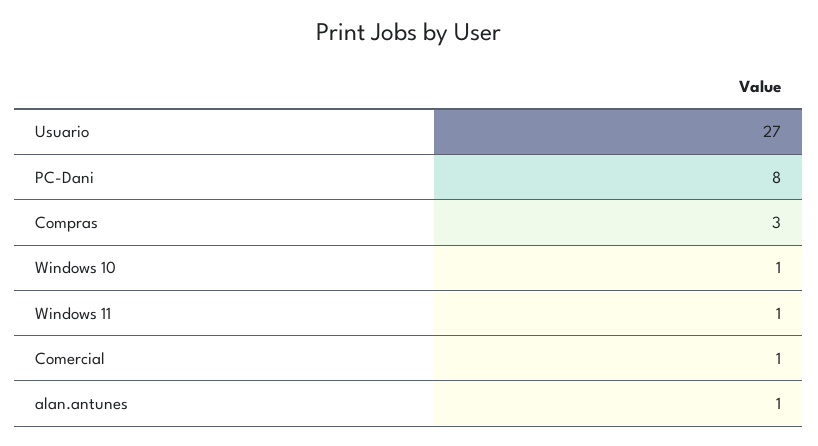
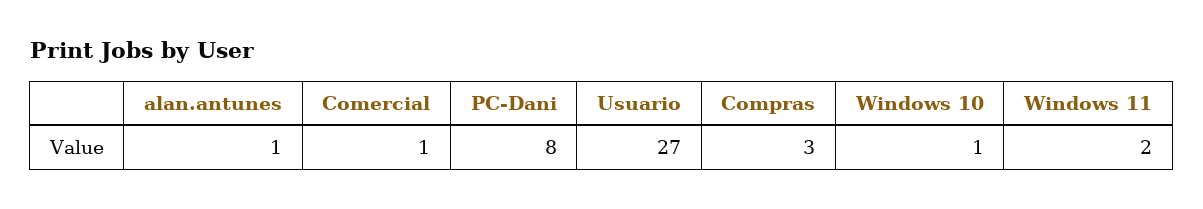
  {
    "Usuario": 27,
    "PC-Dani": 8,
    "Compras": 3,
    "Windows 10": 1,
-   "Windows 11": 1,
+   "Windows 11": 2,
    "Comercial": 1,
    "alan.antunes": 1
  }

